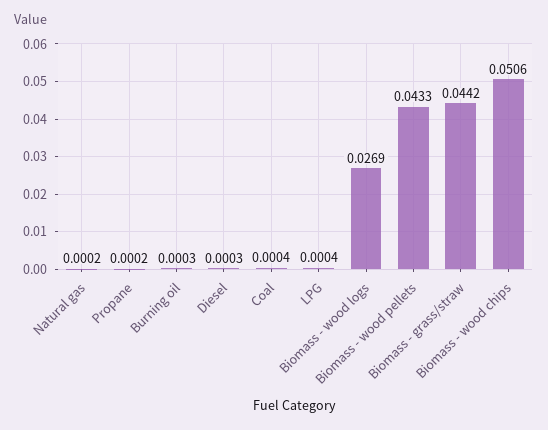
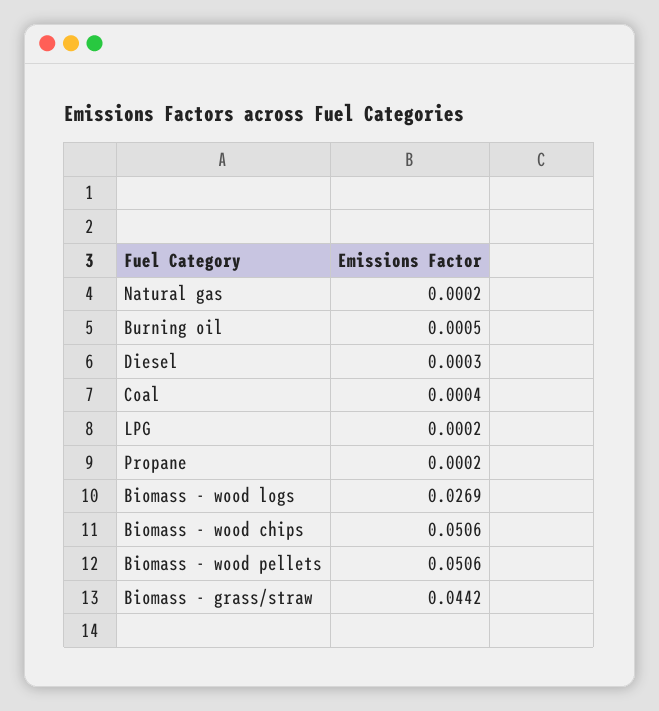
  {
    "Natural gas": 0.0002,
    "Propane": 0.0002,
-   "Burning oil": 0.0003,
+   "Burning oil": 0.0005,
    "Diesel": 0.0003,
    "Coal": 0.0004,
-   "LPG": 0.0004,
+   "LPG": 0.0002,
    "Biomass - wood logs": 0.0269,
-   "Biomass - wood pellets": 0.0433,
+   "Biomass - wood pellets": 0.0506,
    "Biomass - grass/straw": 0.0442,
    "Biomass - wood chips": 0.0506
  }

